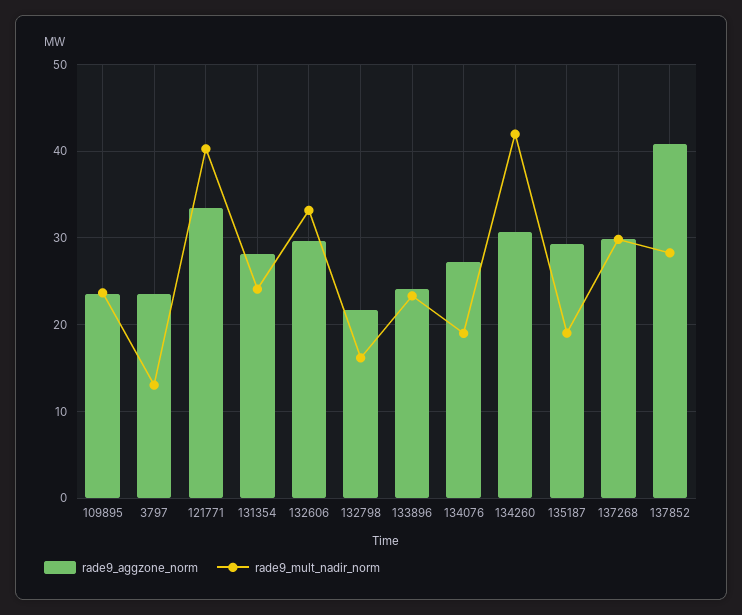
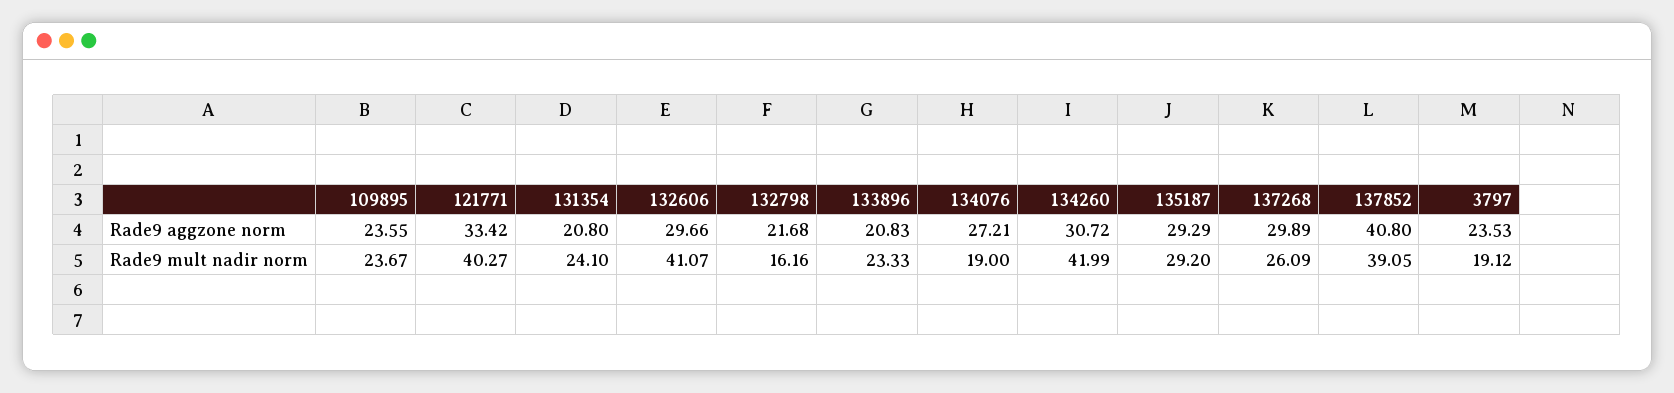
  {
    "rade9_aggzone_norm": {
      "109895": 23.55,
      "3797": 23.53,
      "121771": 33.42,
-     "131354": 28,
+     "131354": 20.8,
      "132606": 29.66,
      "132798": 21.68,
-     "133896": 24,
+     "133896": 20.83,
      "134076": 27.21,
      "134260": 30.72,
      "135187": 29.29,
      "137268": 29.89,
      "137852": 40.8
    },
    "rade9_mult_nadir_norm": {
      "109895": 23.67,
-     "3797": 13,
+     "3797": 19.12,
      "121771": 40.27,
      "131354": 24.1,
-     "132606": 33,
+     "132606": 41.07,
      "132798": 16.16,
      "133896": 23.33,
      "134076": 19,
      "134260": 41.99,
-     "135187": 19,
+     "135187": 29.2,
-     "137268": 30,
+     "137268": 26.09,
-     "137852": 28
+     "137852": 39.05
    }
  }

